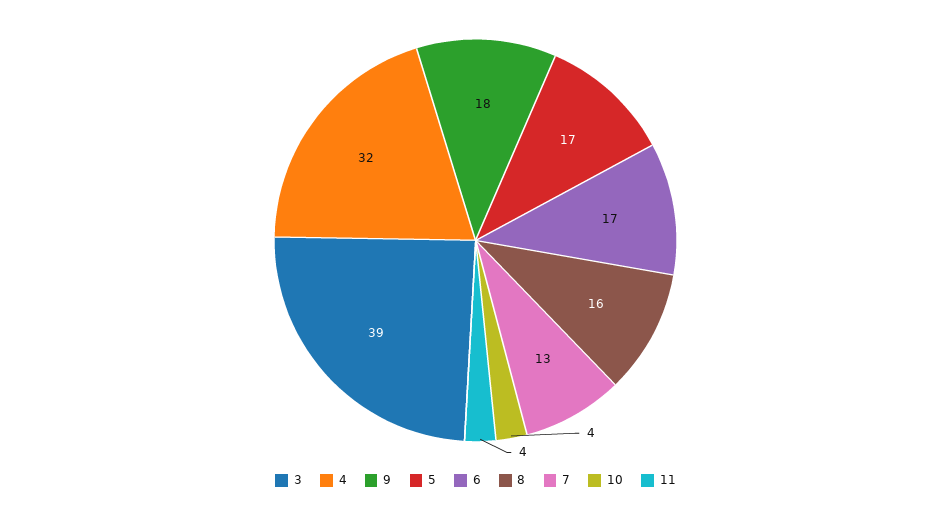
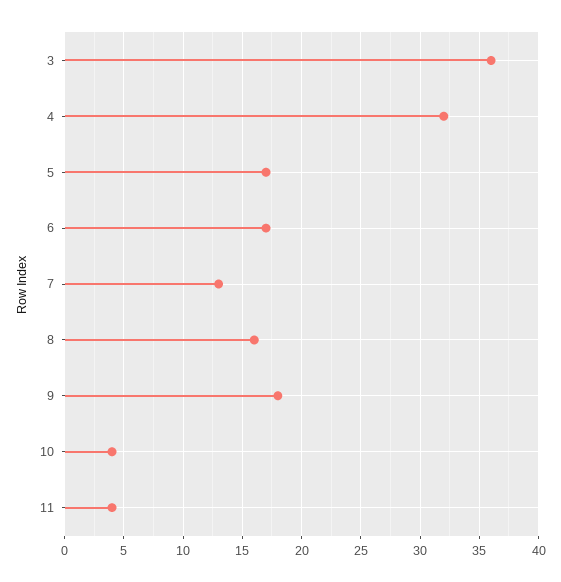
  {
-   "3": 39,
+   "3": 36,
    "4": 32,
    "9": 18,
    "5": 17,
    "6": 17,
    "8": 16,
    "7": 13,
    "10": 4,
    "11": 4
  }

